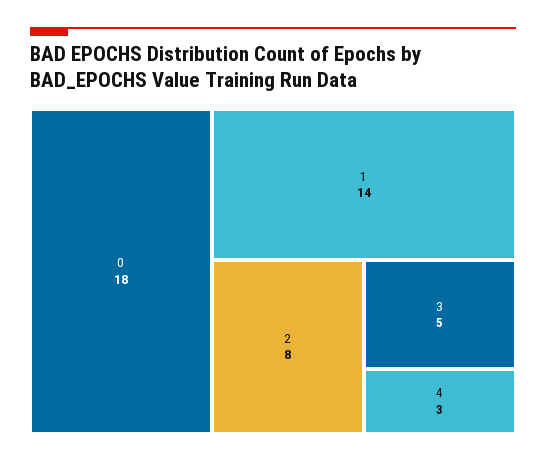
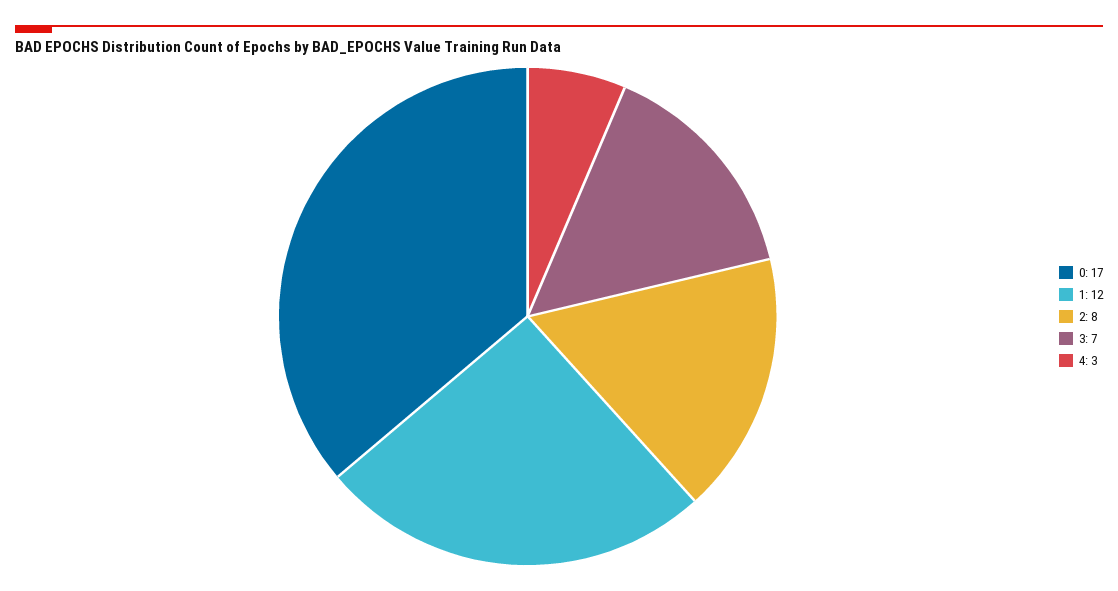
  {
-   "0": 18,
+   "0": 17,
-   "1": 14,
+   "1": 12,
    "2": 8,
-   "3": 5,
+   "3": 7,
    "4": 3
  }

